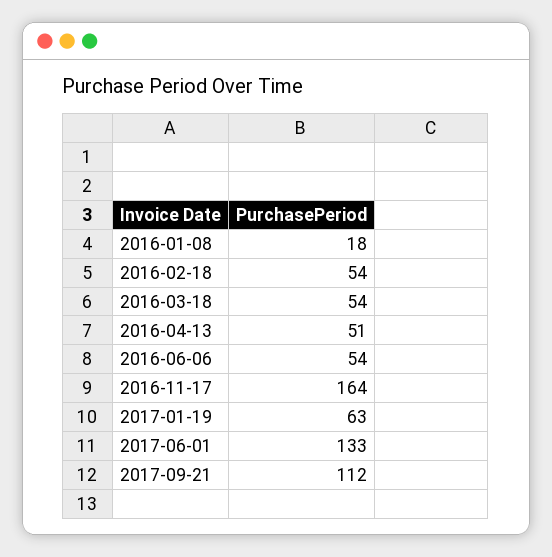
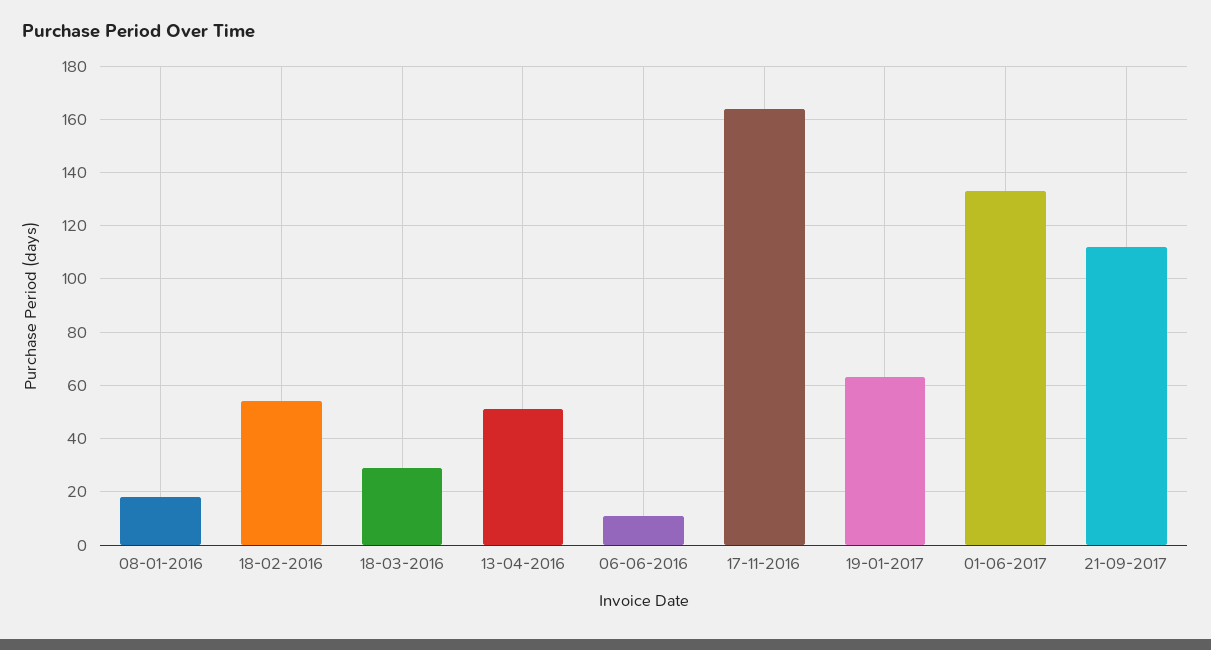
  {
    "2016-01-08": 18,
    "2016-02-18": 54,
-   "2016-03-18": 54,
+   "2016-03-18": 30,
    "2016-04-13": 51,
-   "2016-06-06": 54,
+   "2016-06-06": 10,
    "2016-11-17": 164,
    "2017-01-19": 63,
    "2017-06-01": 133,
    "2017-09-21": 112
  }

